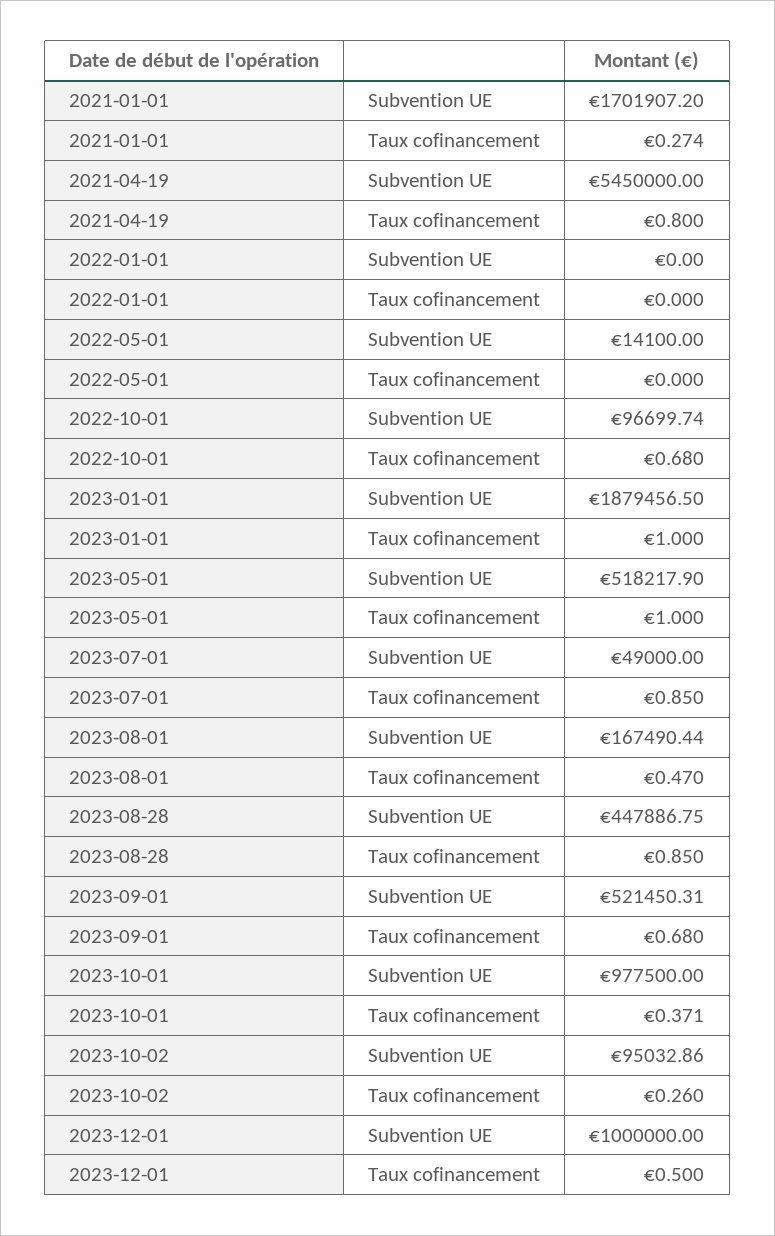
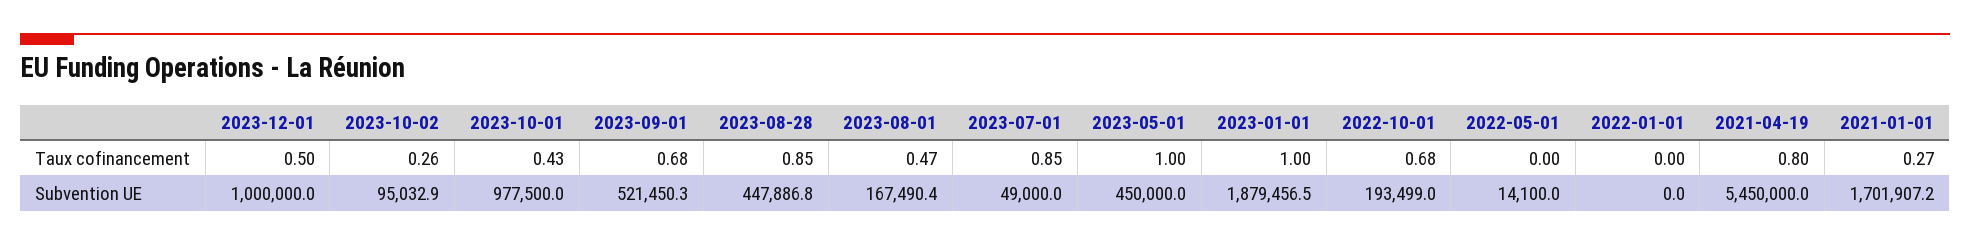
  {
    "2021-01-01": {
      "Subvention UE": 1701907.2,
      "Taux cofinancement": 0.274
    },
    "2021-04-19": {
      "Subvention UE": 5450000,
      "Taux cofinancement": 0.8
    },
    "2022-01-01": {
      "Subvention UE": 0,
      "Taux cofinancement": 0
    },
    "2022-05-01": {
      "Subvention UE": 14100,
      "Taux cofinancement": 0
    },
    "2022-10-01": {
-     "Subvention UE": 96699.74,
+     "Subvention UE": 193499,
      "Taux cofinancement": 0.68
    },
    "2023-01-01": {
      "Subvention UE": 1879456.5,
      "Taux cofinancement": 1
    },
    "2023-05-01": {
-     "Subvention UE": 518217.9,
+     "Subvention UE": 450000,
      "Taux cofinancement": 1
    },
    "2023-07-01": {
      "Subvention UE": 49000,
      "Taux cofinancement": 0.85
    },
    "2023-08-01": {
      "Subvention UE": 167490.44,
      "Taux cofinancement": 0.47
    },
    "2023-08-28": {
      "Subvention UE": 447886.75,
      "Taux cofinancement": 0.85
    },
    "2023-09-01": {
      "Subvention UE": 521450.31,
      "Taux cofinancement": 0.68
    },
    "2023-10-01": {
      "Subvention UE": 977500,
-     "Taux cofinancement": 0.371
+     "Taux cofinancement": 0.43
    },
    "2023-10-02": {
      "Subvention UE": 95032.86,
      "Taux cofinancement": 0.26
    },
    "2023-12-01": {
      "Subvention UE": 1000000,
      "Taux cofinancement": 0.5
    }
  }

